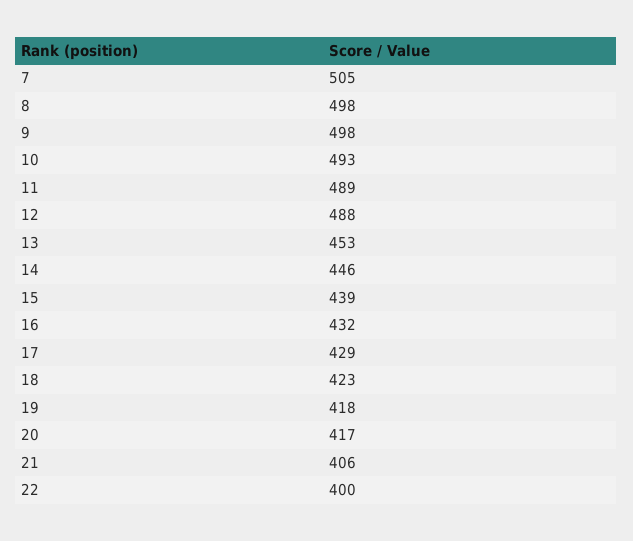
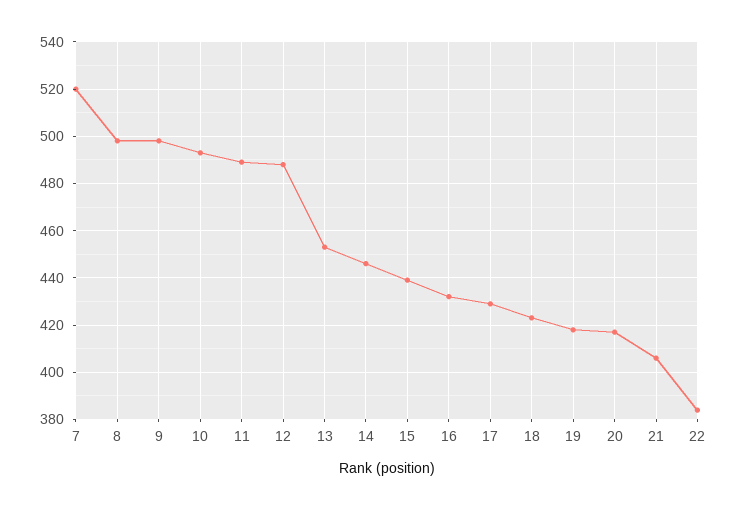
  {
-   "7": 505,
+   "7": 520,
    "8": 498,
    "9": 498,
    "10": 493,
    "11": 489,
    "12": 488,
    "13": 453,
    "14": 446,
    "15": 439,
    "16": 432,
    "17": 429,
    "18": 423,
    "19": 418,
    "20": 417,
    "21": 406,
-   "22": 400
+   "22": 385
  }

